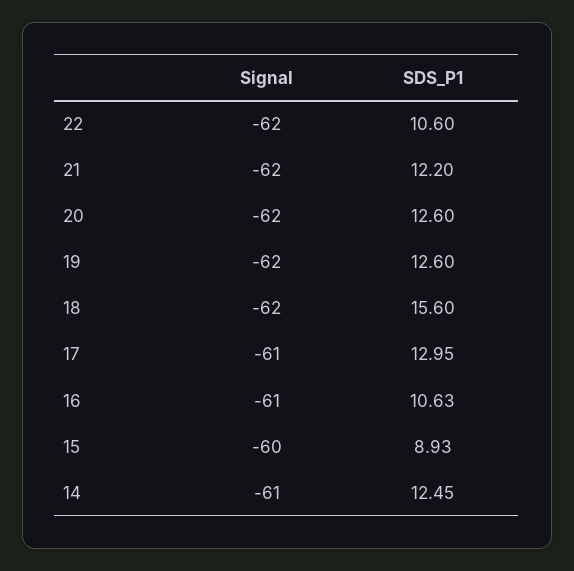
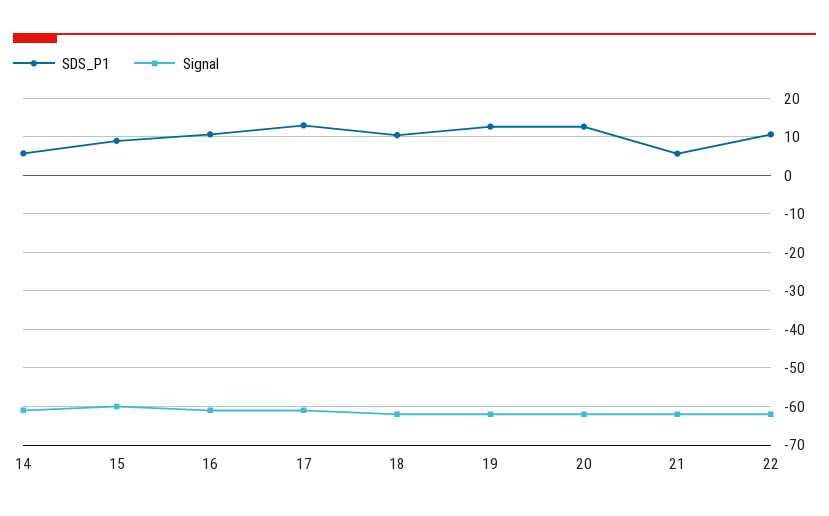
  {
    "Signal": {
      "22": -62,
      "21": -62,
      "20": -62,
      "19": -62,
      "18": -62,
      "17": -61,
      "16": -61,
      "15": -60,
      "14": -61
    },
    "SDS_P1": {
      "22": 10.6,
-     "21": 12.2,
+     "21": 6,
      "20": 12.6,
      "19": 12.6,
-     "18": 15.6,
+     "18": 10,
      "17": 12.95,
      "16": 10.63,
      "15": 8.93,
-     "14": 12.45
+     "14": 6
    }
  }

